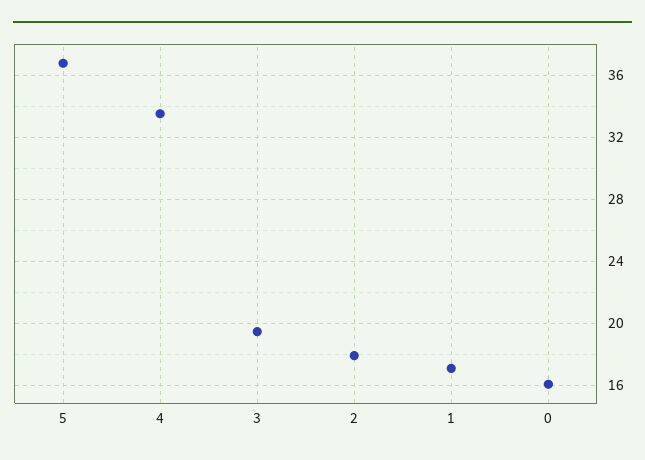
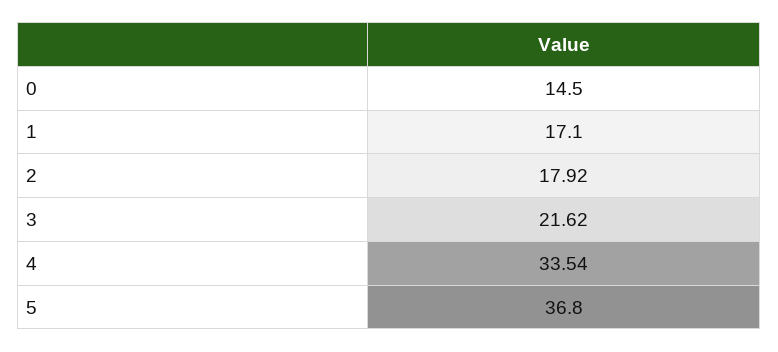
  {
    "5": 36.8,
    "4": 33.54,
-   "3": 19.5,
+   "3": 21.62,
    "2": 17.92,
    "1": 17.1,
-   "0": 16
+   "0": 14.5
  }

